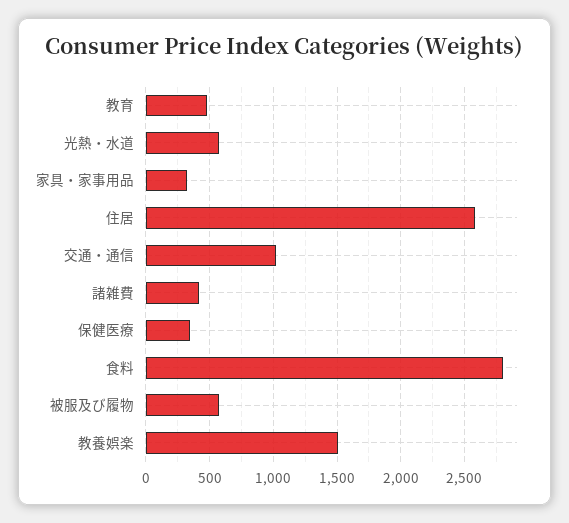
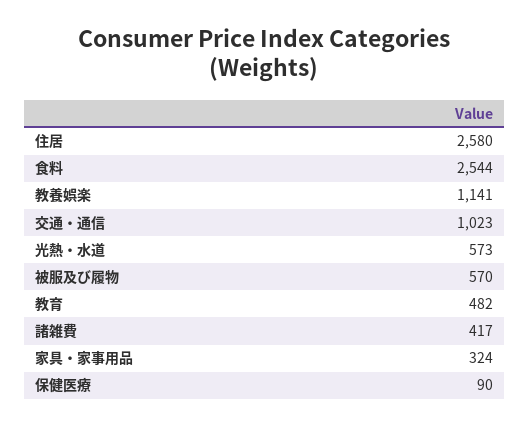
  {
    "教育": 482,
    "光熱・水道": 573,
    "家具・家事用品": 324,
    "住居": 2580,
    "交通・通信": 1023,
    "諸雑費": 417,
-   "保健医療": 350,
+   "保健医療": 90,
-   "食料": 2800,
+   "食料": 2544,
    "被服及び履物": 570,
-   "教養娯楽": 1500
+   "教養娯楽": 1141
  }

